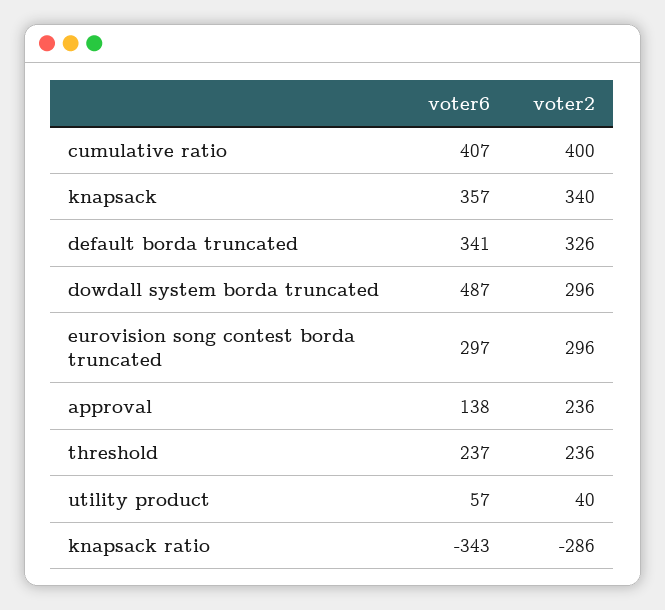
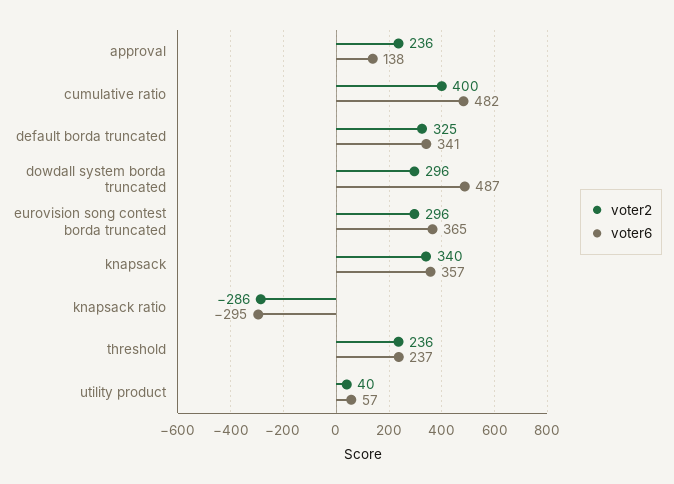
  {
    "voter6": {
-     "cumulative ratio": 407,
+     "cumulative ratio": 482,
      "knapsack": 357,
      "default borda truncated": 341,
      "dowdall system borda truncated": 487,
-     "eurovision song contest borda truncated": 297,
+     "eurovision song contest borda truncated": 365,
      "approval": 138,
      "threshold": 237,
      "utility product": 57,
-     "knapsack ratio": -343
+     "knapsack ratio": -295
    },
    "voter2": {
      "cumulative ratio": 400,
      "knapsack": 340,
-     "default borda truncated": 326,
+     "default borda truncated": 325,
      "dowdall system borda truncated": 296,
      "eurovision song contest borda truncated": 296,
      "approval": 236,
      "threshold": 236,
      "utility product": 40,
      "knapsack ratio": -286
    }
  }

